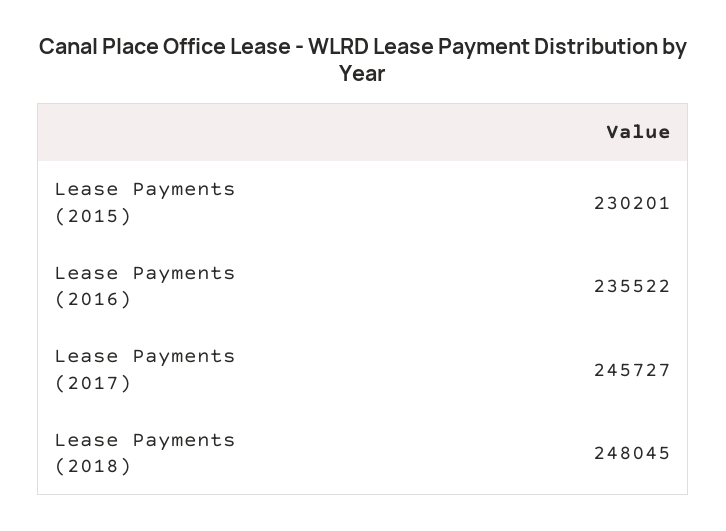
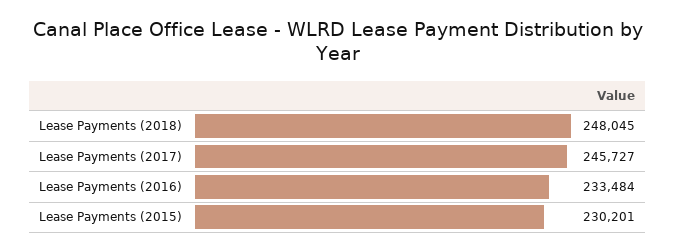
  {
    "Lease Payments (2015)": 230201,
-   "Lease Payments (2016)": 235522,
+   "Lease Payments (2016)": 233484,
    "Lease Payments (2017)": 245727,
    "Lease Payments (2018)": 248045
  }

